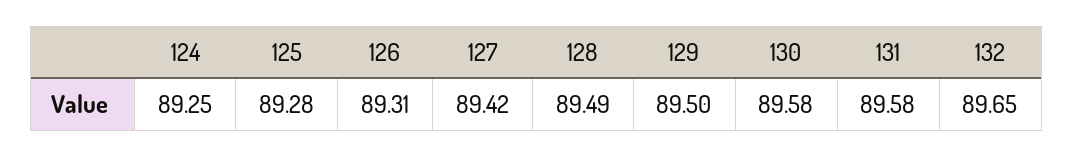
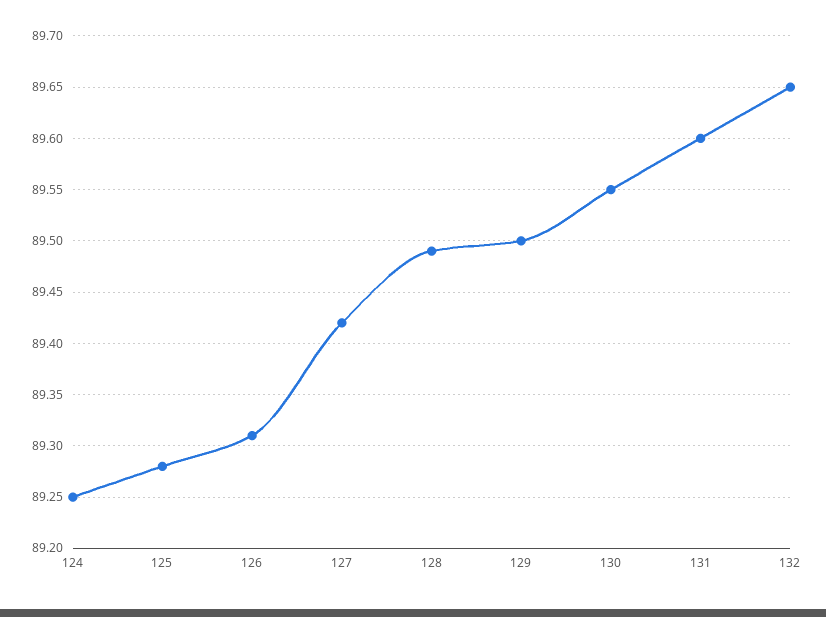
  {
    "124": 89.25,
    "125": 89.28,
    "126": 89.31,
    "127": 89.42,
    "128": 89.49,
    "129": 89.5,
-   "130": 89.58,
+   "130": 89.55,
-   "131": 89.58,
+   "131": 89.6,
    "132": 89.65
  }

